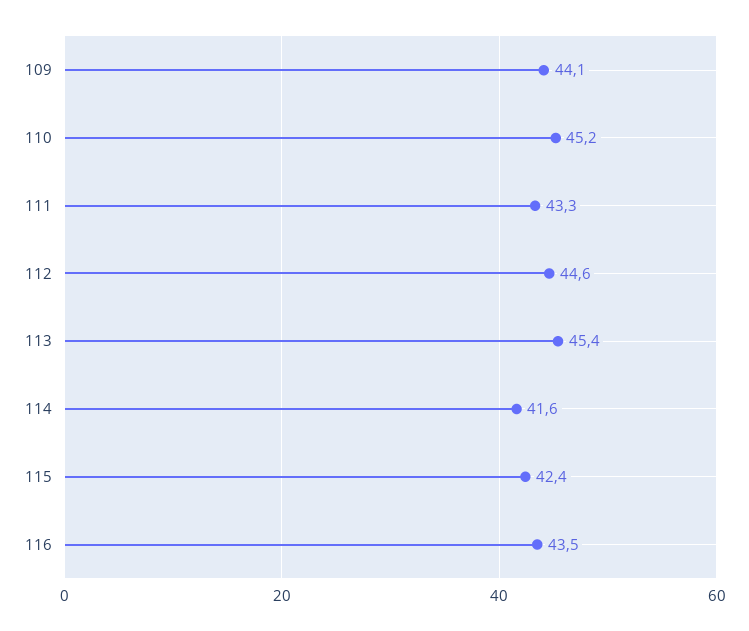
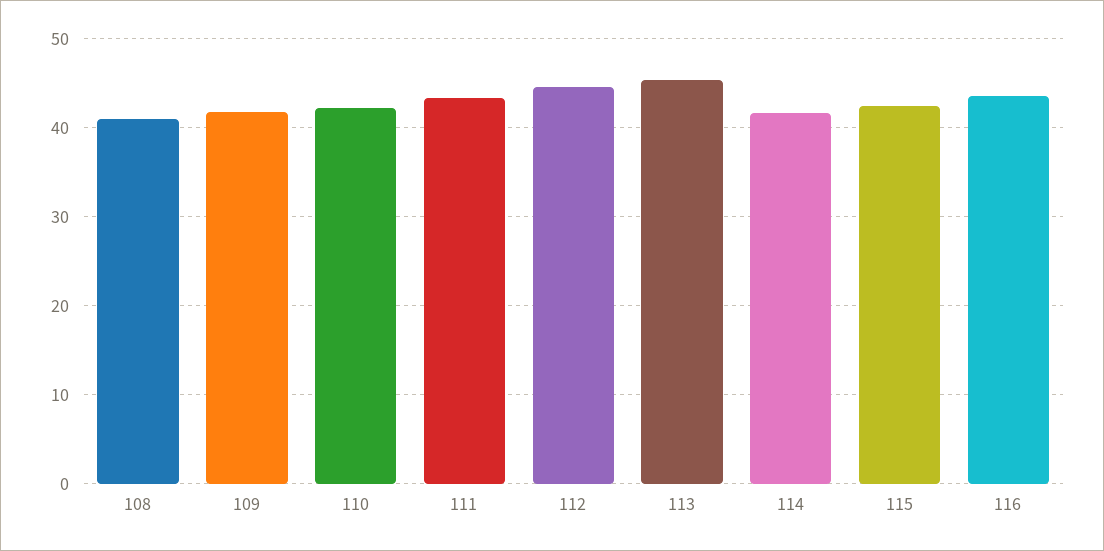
  {
-   "109": 44.1,
+   "109": 42,
-   "110": 45.2,
+   "110": 42,
    "111": 43.3,
    "112": 44.6,
    "113": 45.4,
    "114": 41.6,
    "115": 42.4,
-   "116": 43.5
+   "116": 43.5,
+   "108": 41
  }

